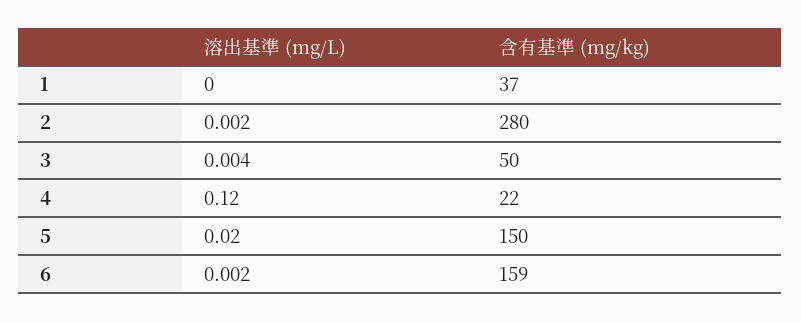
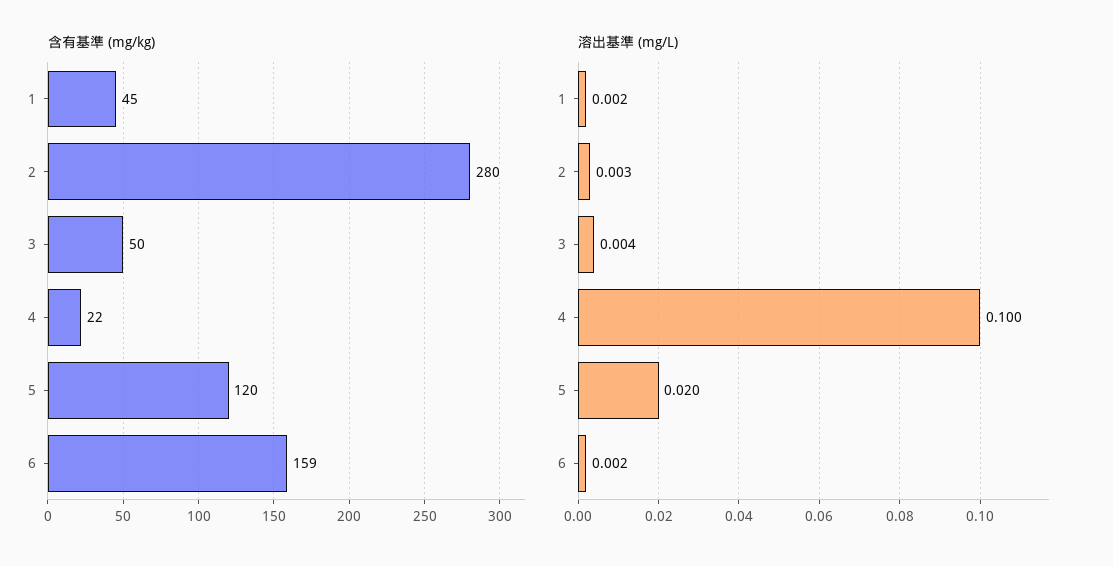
  {
    "溶出基準 (mg/L)": {
-     "1": 0,
+     "1": 0.002,
-     "2": 0.002,
+     "2": 0.003,
      "3": 0.004,
-     "4": 0.12,
+     "4": 0.1,
      "5": 0.02,
      "6": 0.002
    },
    "含有基準 (mg/kg)": {
-     "1": 37,
+     "1": 45,
      "2": 280,
      "3": 50,
      "4": 22,
-     "5": 150,
+     "5": 120,
      "6": 159
    }
  }

